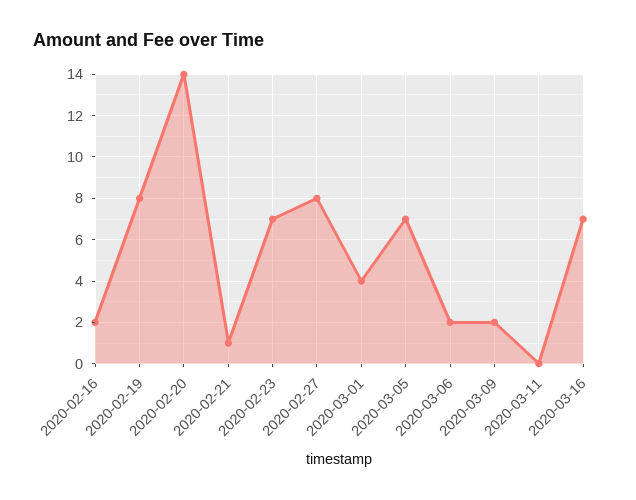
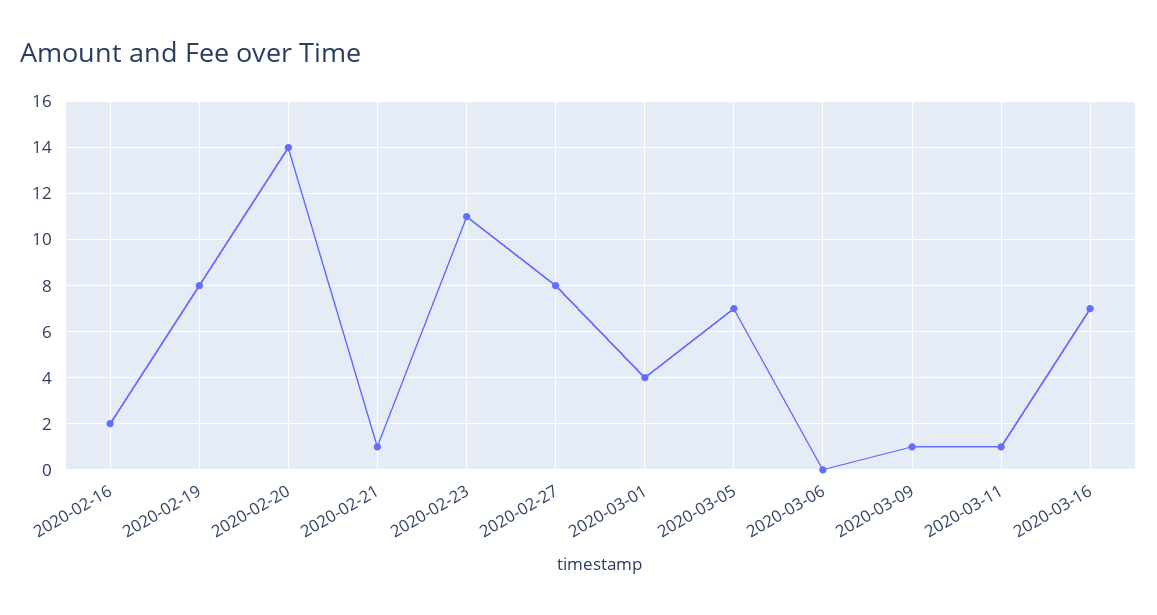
  {
    "2020-02-16": 2,
    "2020-02-19": 8,
    "2020-02-20": 14,
    "2020-02-21": 1,
-   "2020-02-23": 7,
+   "2020-02-23": 11,
    "2020-02-27": 8,
    "2020-03-01": 4,
    "2020-03-05": 7,
-   "2020-03-06": 2,
+   "2020-03-06": 0,
-   "2020-03-09": 2,
+   "2020-03-09": 1,
-   "2020-03-11": 0,
+   "2020-03-11": 1,
    "2020-03-16": 7
  }

